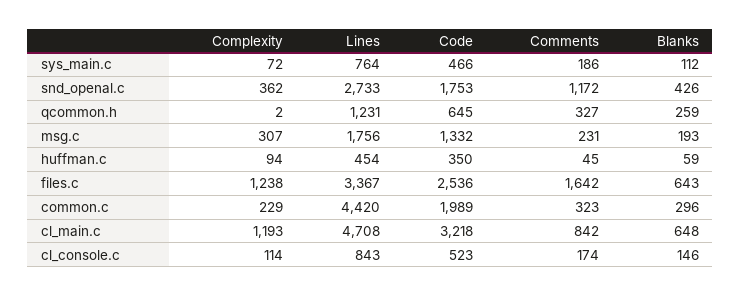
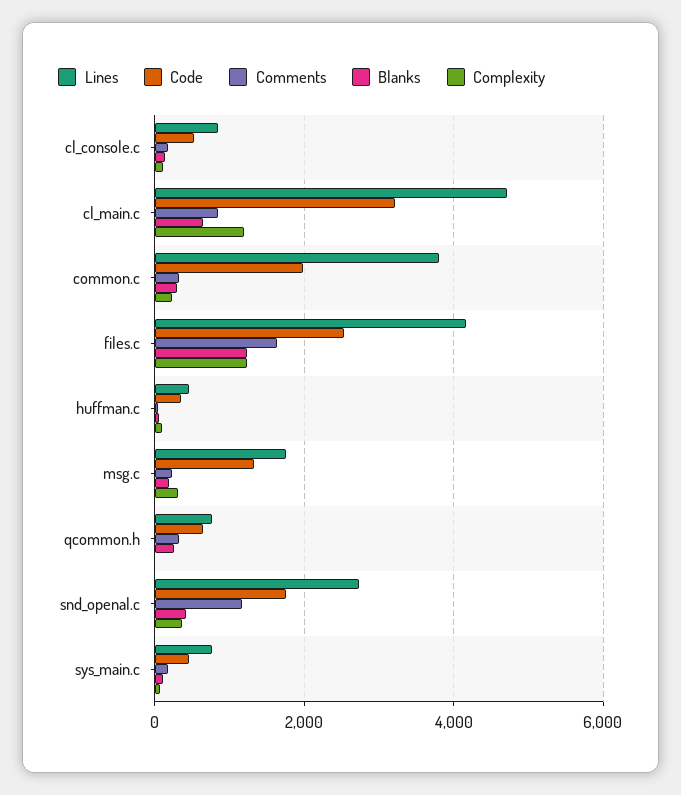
  {
    "Complexity": {
      "sys_main.c": 72,
      "snd_openal.c": 362,
      "qcommon.h": 2,
      "msg.c": 307,
      "huffman.c": 94,
      "files.c": 1238,
      "common.c": 229,
      "cl_main.c": 1193,
      "cl_console.c": 114
    },
    "Lines": {
      "sys_main.c": 764,
      "snd_openal.c": 2733,
-     "qcommon.h": 1231,
+     "qcommon.h": 800,
      "msg.c": 1756,
      "huffman.c": 454,
-     "files.c": 3367,
+     "files.c": 4200,
-     "common.c": 4420,
+     "common.c": 3800,
      "cl_main.c": 4708,
      "cl_console.c": 843
    },
    "Code": {
      "sys_main.c": 466,
      "snd_openal.c": 1753,
      "qcommon.h": 645,
      "msg.c": 1332,
      "huffman.c": 350,
      "files.c": 2536,
      "common.c": 1989,
      "cl_main.c": 3218,
      "cl_console.c": 523
    },
    "Comments": {
      "sys_main.c": 186,
      "snd_openal.c": 1172,
      "qcommon.h": 327,
      "msg.c": 231,
      "huffman.c": 45,
      "files.c": 1642,
      "common.c": 323,
      "cl_main.c": 842,
      "cl_console.c": 174
    },
    "Blanks": {
      "sys_main.c": 112,
      "snd_openal.c": 426,
      "qcommon.h": 259,
      "msg.c": 193,
      "huffman.c": 59,
-     "files.c": 643,
+     "files.c": 1200,
      "common.c": 296,
      "cl_main.c": 648,
      "cl_console.c": 146
    }
  }

